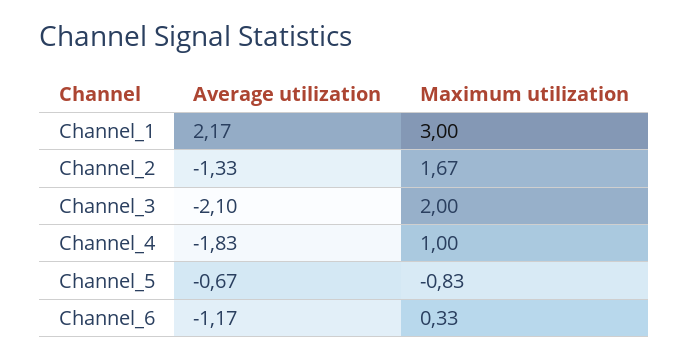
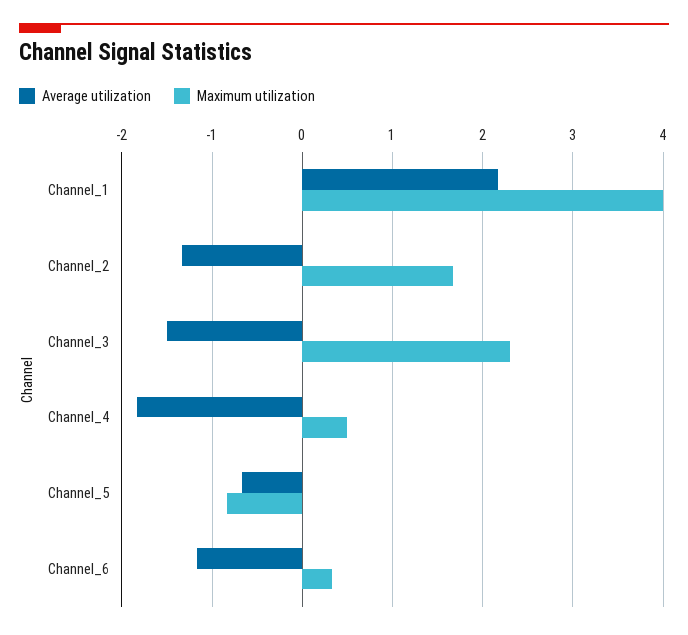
  {
    "Average utilization": {
      "Channel_1": 2.17,
      "Channel_2": -1.33,
-     "Channel_3": -2.1,
+     "Channel_3": -1.5,
      "Channel_4": -1.83,
      "Channel_5": -0.67,
      "Channel_6": -1.17
    },
    "Maximum utilization": {
-     "Channel_1": 3,
+     "Channel_1": 4,
      "Channel_2": 1.67,
-     "Channel_3": 2,
+     "Channel_3": 2.3,
-     "Channel_4": 1,
+     "Channel_4": 0.5,
      "Channel_5": -0.83,
      "Channel_6": 0.33
    }
  }

